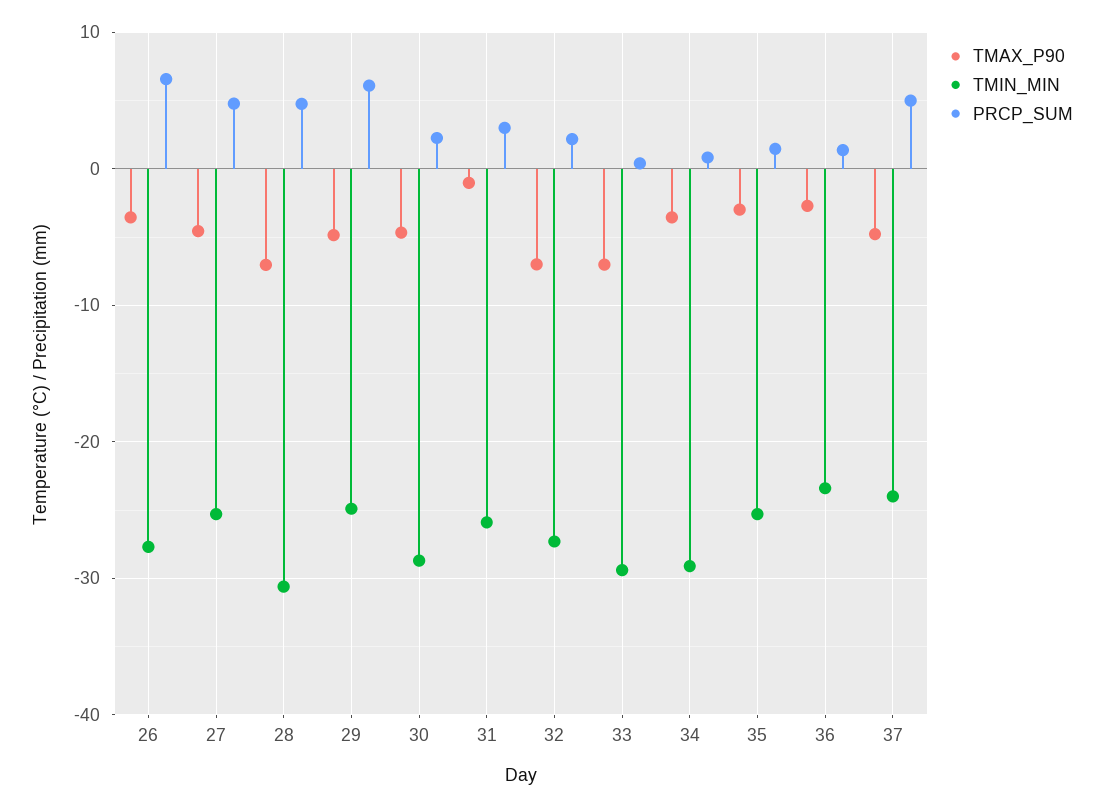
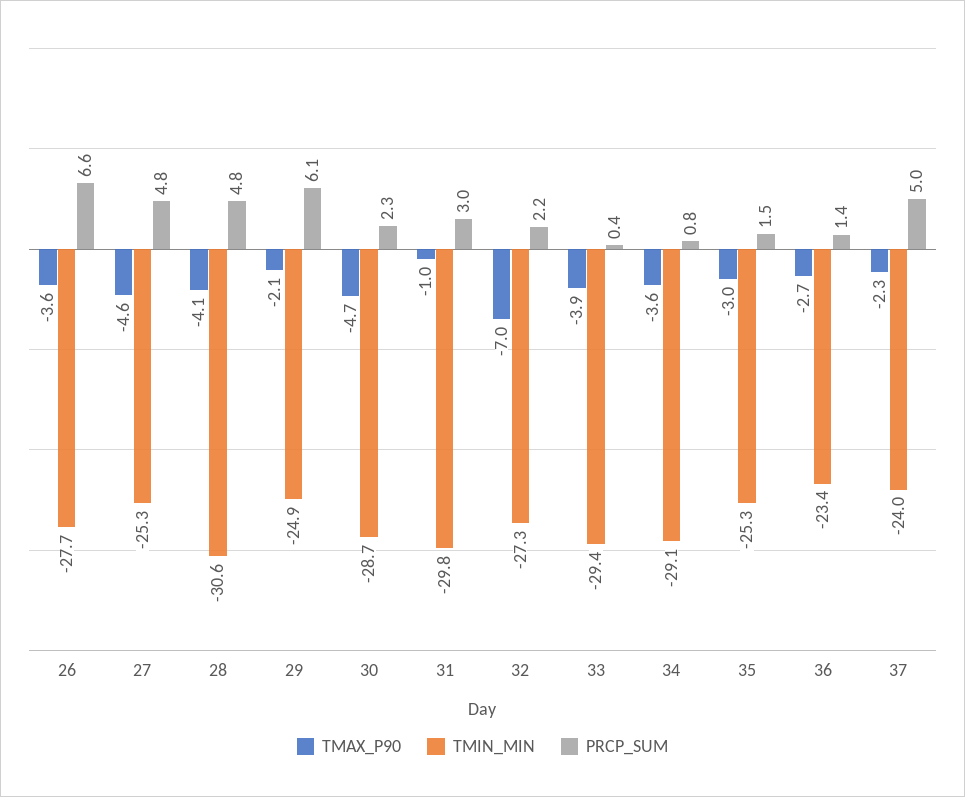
  {
    "TMAX_P90": {
      "26": -3.6,
      "27": -4.6,
-     "28": -7,
+     "28": -4.1,
-     "29": -5,
+     "29": -2.1,
      "30": -4.7,
      "31": -1,
      "32": -7,
-     "33": -7,
+     "33": -3.9,
      "34": -3.6,
      "35": -3,
      "36": -2.7,
-     "37": -5
+     "37": -2.3
    },
    "TMIN_MIN": {
      "26": -27.7,
      "27": -25.3,
      "28": -30.6,
      "29": -24.9,
      "30": -28.7,
-     "31": -26,
+     "31": -29.8,
      "32": -27.3,
      "33": -29.4,
      "34": -29.1,
      "35": -25.3,
      "36": -23.4,
      "37": -24
    },
    "PRCP_SUM": {
      "26": 6.6,
      "27": 4.8,
      "28": 4.8,
      "29": 6.1,
      "30": 2.3,
      "31": 3,
      "32": 2.2,
      "33": 0.4,
      "34": 0.8,
      "35": 1.5,
      "36": 1.4,
      "37": 5
    }
  }

